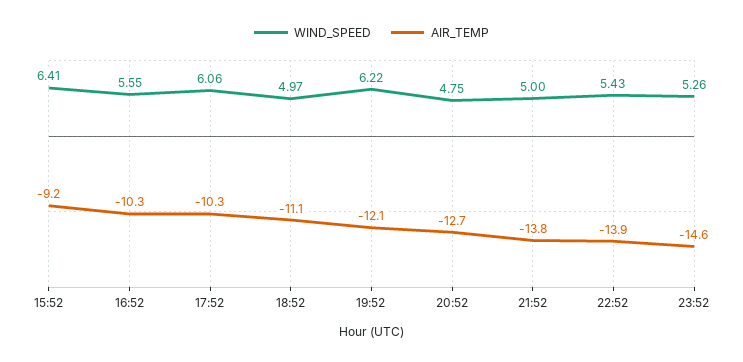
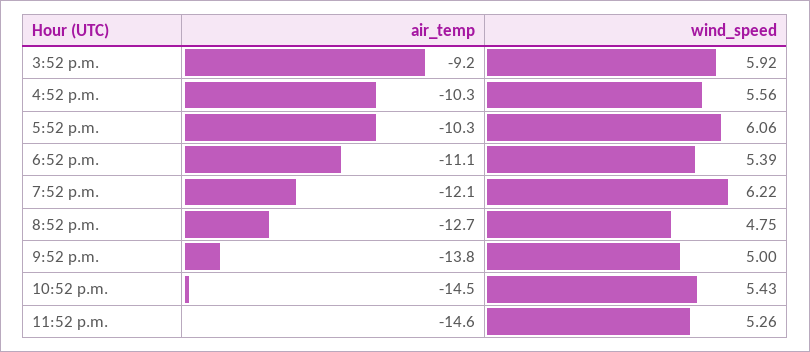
  {
    "WIND_SPEED": {
-     "15:52": 6.41,
+     "15:52": 5.92,
-     "16:52": 5.55,
+     "16:52": 5.56,
      "17:52": 6.06,
-     "18:52": 4.97,
+     "18:52": 5.39,
      "19:52": 6.22,
      "20:52": 4.75,
      "21:52": 5,
      "22:52": 5.43,
      "23:52": 5.26
    },
    "AIR_TEMP": {
      "15:52": -9.2,
      "16:52": -10.3,
      "17:52": -10.3,
      "18:52": -11.1,
      "19:52": -12.1,
      "20:52": -12.7,
      "21:52": -13.8,
-     "22:52": -13.9,
+     "22:52": -14.5,
      "23:52": -14.6
    }
  }

